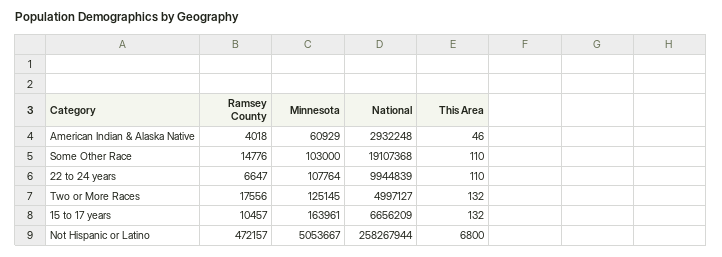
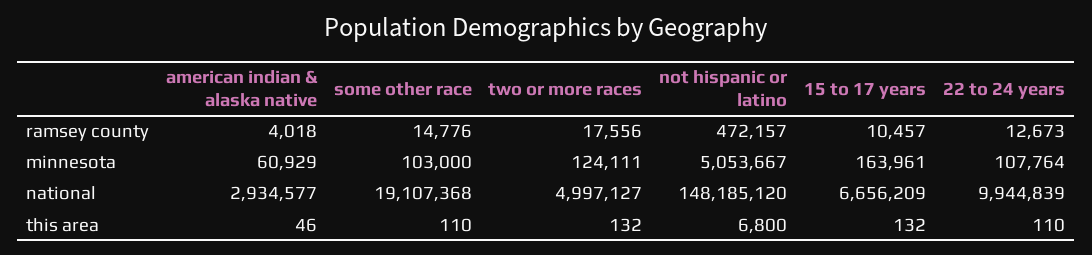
  {
    "Ramsey County": {
      "American Indian & Alaska Native": 4018,
      "Some Other Race": 14776,
-     "22 to 24 years": 6647,
+     "22 to 24 years": 12673,
      "Two or More Races": 17556,
      "15 to 17 years": 10457,
      "Not Hispanic or Latino": 472157
    },
    "Minnesota": {
      "American Indian & Alaska Native": 60929,
      "Some Other Race": 103000,
      "22 to 24 years": 107764,
-     "Two or More Races": 125145,
+     "Two or More Races": 124111,
      "15 to 17 years": 163961,
      "Not Hispanic or Latino": 5053667
    },
    "National": {
-     "American Indian & Alaska Native": 2932248,
+     "American Indian & Alaska Native": 2934577,
      "Some Other Race": 19107368,
      "22 to 24 years": 9944839,
      "Two or More Races": 4997127,
      "15 to 17 years": 6656209,
-     "Not Hispanic or Latino": 258267944
+     "Not Hispanic or Latino": 148185120
    },
    "This Area": {
      "American Indian & Alaska Native": 46,
      "Some Other Race": 110,
      "22 to 24 years": 110,
      "Two or More Races": 132,
      "15 to 17 years": 132,
      "Not Hispanic or Latino": 6800
    }
  }

